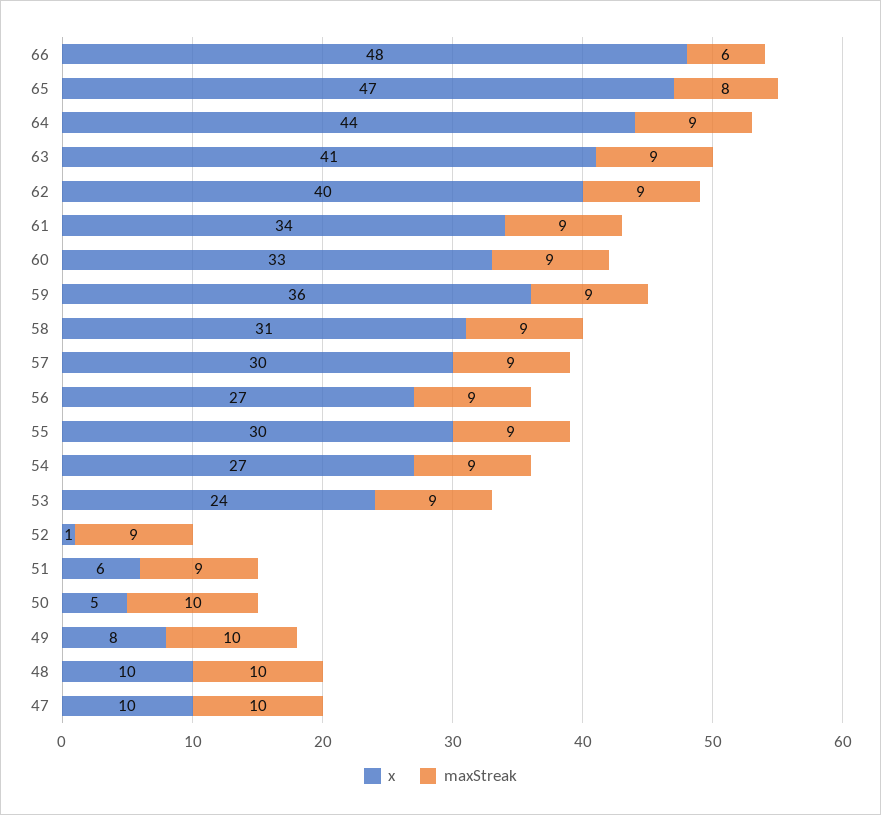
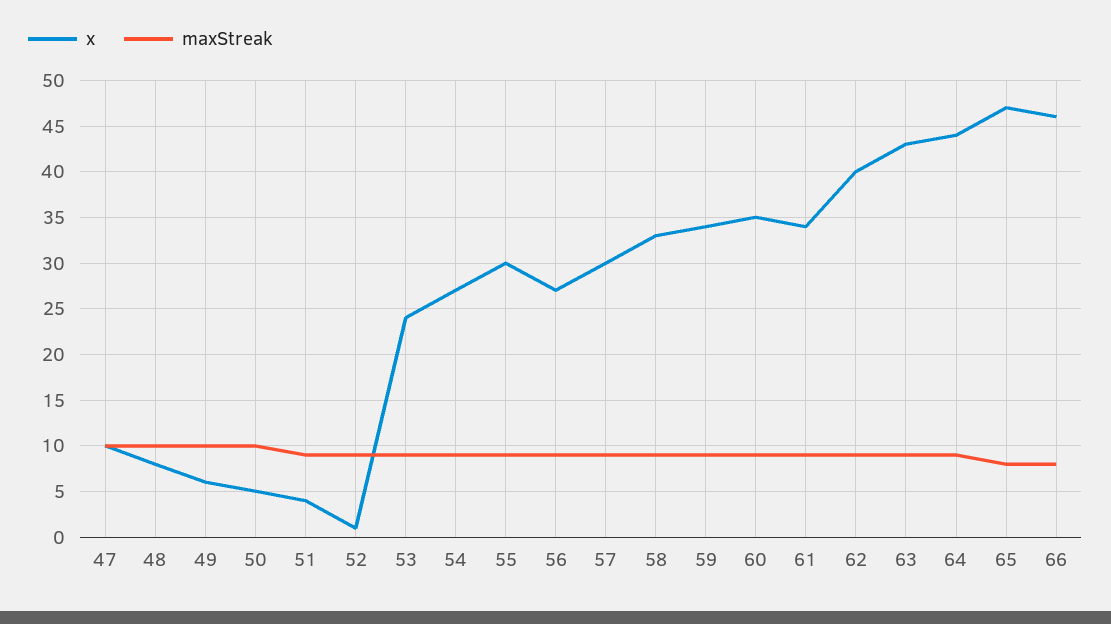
  {
    "x": {
-     "66": 48,
+     "66": 46,
      "65": 47,
      "64": 44,
-     "63": 41,
+     "63": 43,
      "62": 40,
      "61": 34,
-     "60": 33,
+     "60": 35,
-     "59": 36,
+     "59": 34,
-     "58": 31,
+     "58": 33,
      "57": 30,
      "56": 27,
      "55": 30,
      "54": 27,
      "53": 24,
      "52": 1,
-     "51": 6,
+     "51": 4,
      "50": 5,
-     "49": 8,
+     "49": 6,
-     "48": 10,
+     "48": 8,
      "47": 10
    },
    "maxStreak": {
-     "66": 6,
+     "66": 8,
      "65": 8,
      "64": 9,
      "63": 9,
      "62": 9,
      "61": 9,
      "60": 9,
      "59": 9,
      "58": 9,
      "57": 9,
      "56": 9,
      "55": 9,
      "54": 9,
      "53": 9,
      "52": 9,
      "51": 9,
      "50": 10,
      "49": 10,
      "48": 10,
      "47": 10
    }
  }

